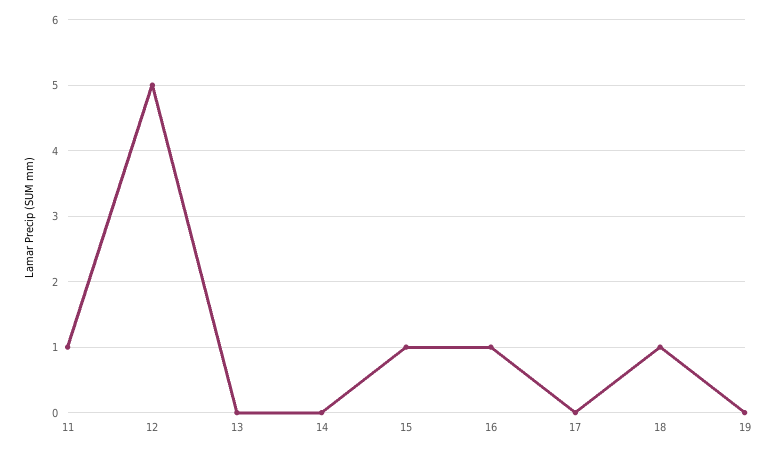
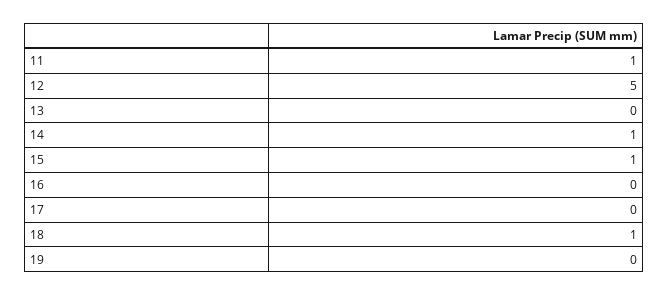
  {
    "11": 1,
    "12": 5,
    "13": 0,
-   "14": 0,
+   "14": 1,
    "15": 1,
-   "16": 1,
+   "16": 0,
    "17": 0,
    "18": 1,
    "19": 0
  }

